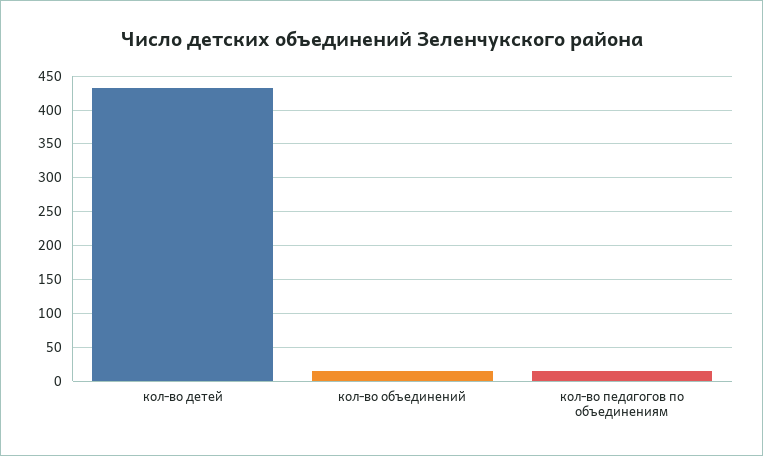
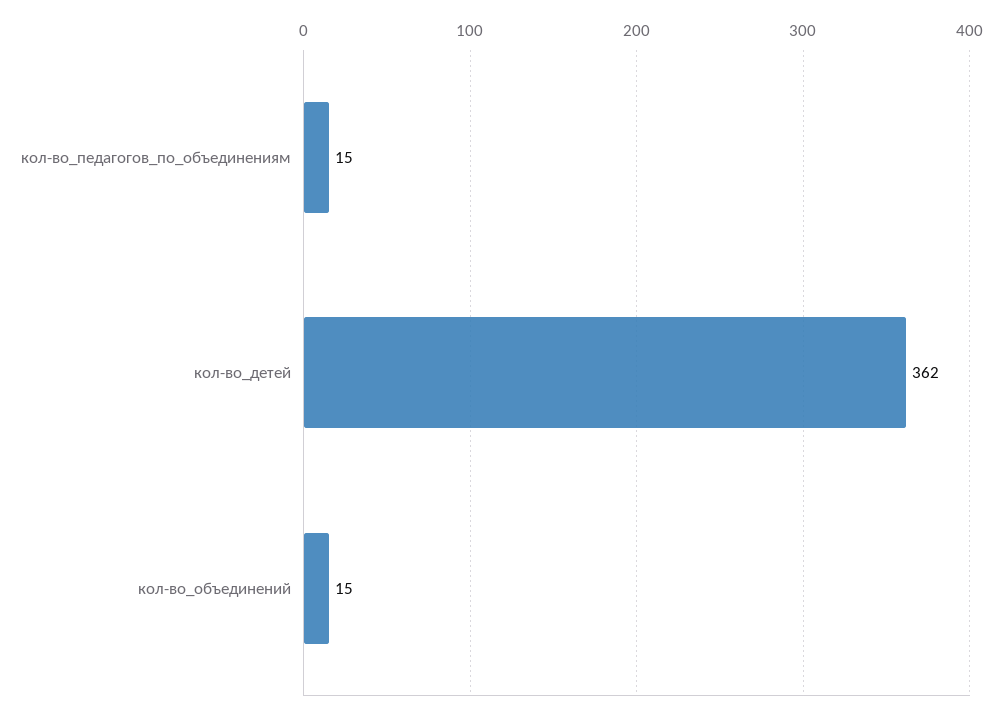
  {
-   "кол-во детей": 430,
+   "кол-во детей": 362,
    "кол-во объединений": 15,
    "кол-во педагогов по объединениям": 15
  }

